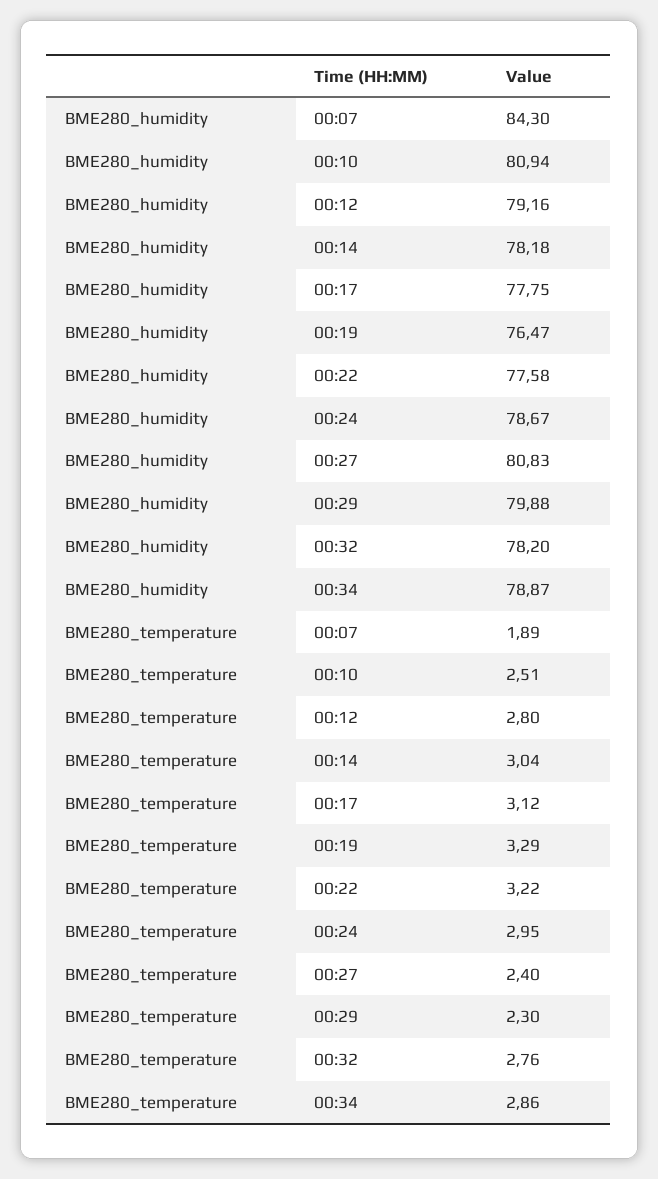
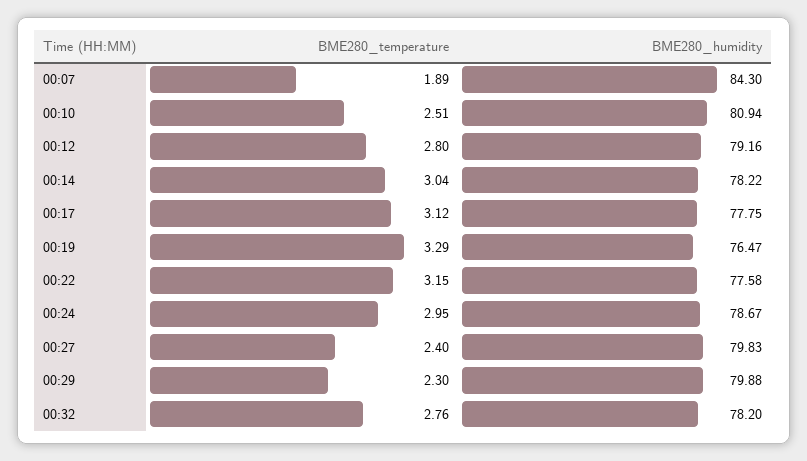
  {
    "BME280_humidity": {
      "00:07": 84.3,
      "00:10": 80.94,
      "00:12": 79.16,
-     "00:14": 78.18,
+     "00:14": 78.22,
      "00:17": 77.75,
      "00:19": 76.47,
      "00:22": 77.58,
      "00:24": 78.67,
-     "00:27": 80.83,
+     "00:27": 79.83,
      "00:29": 79.88,
-     "00:32": 78.2,
+     "00:32": 78.2
-     "00:34": 78.87
    },
    "BME280_temperature": {
      "00:07": 1.89,
      "00:10": 2.51,
      "00:12": 2.8,
      "00:14": 3.04,
      "00:17": 3.12,
      "00:19": 3.29,
-     "00:22": 3.22,
+     "00:22": 3.15,
      "00:24": 2.95,
      "00:27": 2.4,
      "00:29": 2.3,
-     "00:32": 2.76,
+     "00:32": 2.76
-     "00:34": 2.86
    }
  }

